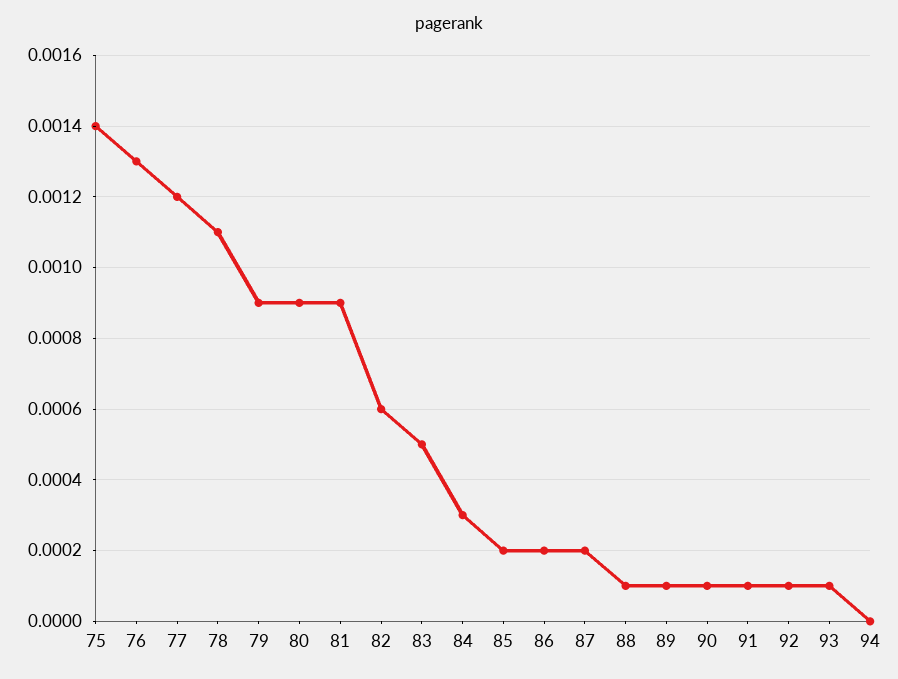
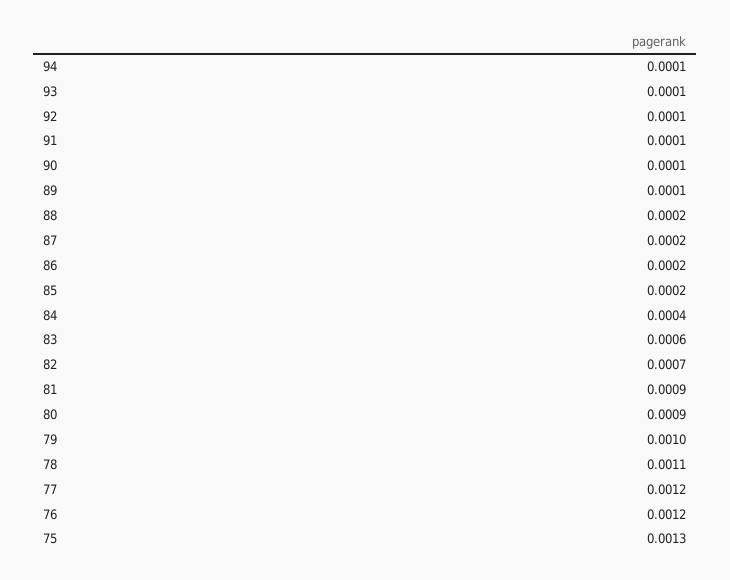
  {
-   "75": 0.0014,
+   "75": 0.0013,
-   "76": 0.0013,
+   "76": 0.0012,
    "77": 0.0012,
    "78": 0.0011,
-   "79": 0.0009,
+   "79": 0.001,
    "80": 0.0009,
    "81": 0.0009,
-   "82": 0.0006,
+   "82": 0.0007,
-   "83": 0.0005,
+   "83": 0.0006,
-   "84": 0.0003,
+   "84": 0.0004,
    "85": 0.0002,
    "86": 0.0002,
    "87": 0.0002,
-   "88": 0.0001,
+   "88": 0.0002,
    "89": 0.0001,
    "90": 0.0001,
    "91": 0.0001,
    "92": 0.0001,
    "93": 0.0001,
-   "94": 0
+   "94": 0.0001
  }

